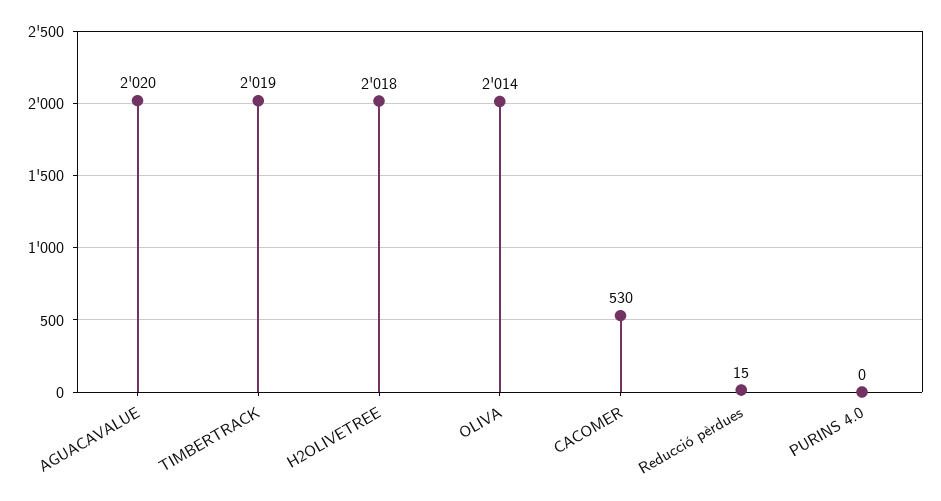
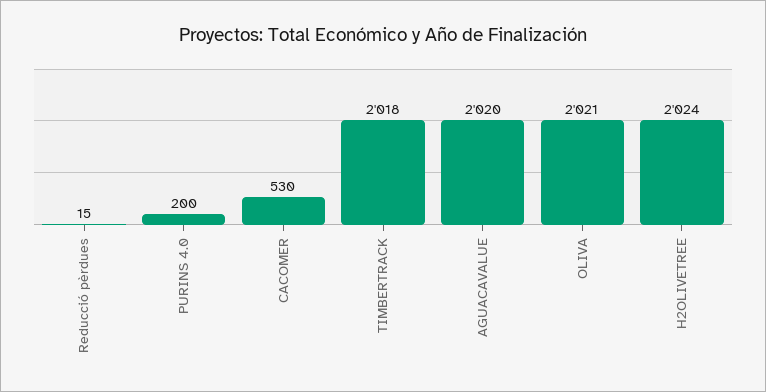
  {
    "AGUACAVALUE": 2020,
-   "TIMBERTRACK": 2019,
+   "TIMBERTRACK": 2018,
-   "H2OLIVETREE": 2018,
+   "H2OLIVETREE": 2024,
-   "OLIVA": 2014,
+   "OLIVA": 2021,
    "CACOMER": 530,
    "Reducció pèrdues": 15,
-   "PURINS 4.0": 0
+   "PURINS 4.0": 200
  }

